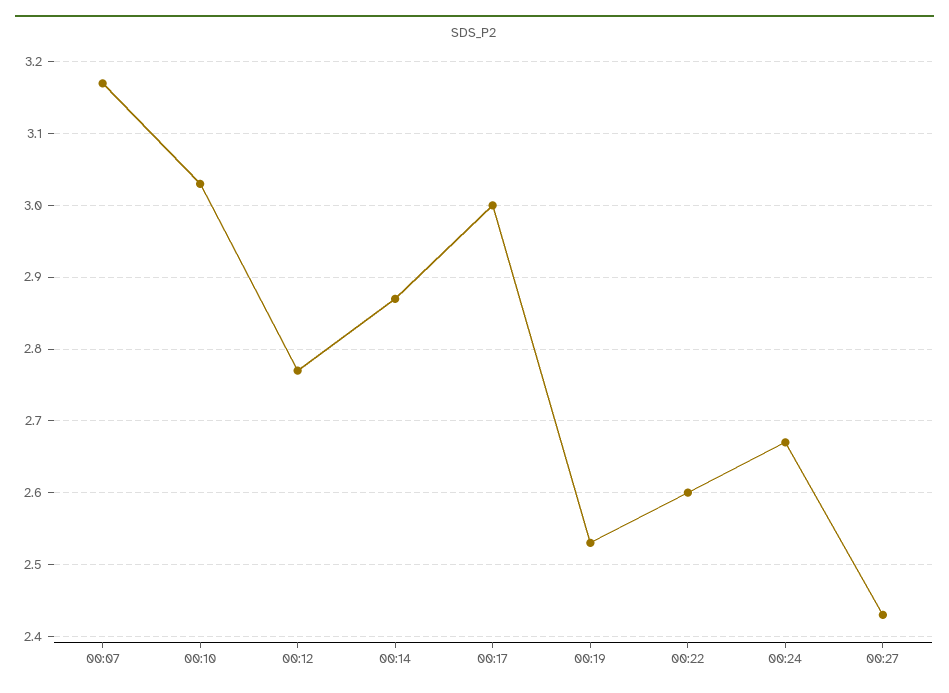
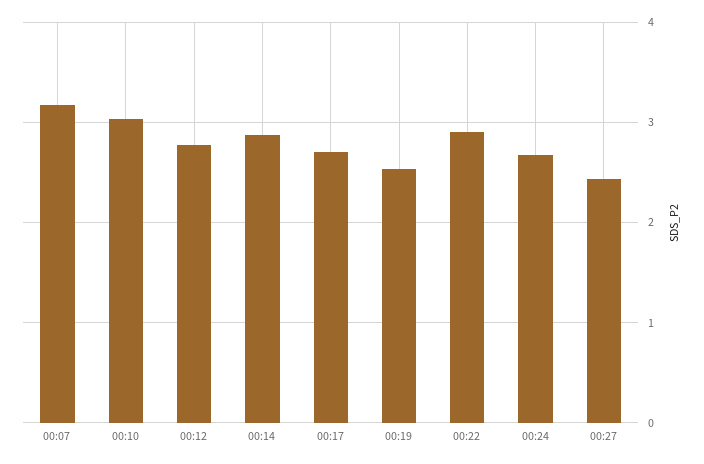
  {
    "00:07": 3.17,
    "00:10": 3.03,
    "00:12": 2.77,
    "00:14": 2.87,
-   "00:17": 3,
+   "00:17": 2.7,
    "00:19": 2.53,
-   "00:22": 2.6,
+   "00:22": 2.9,
    "00:24": 2.67,
    "00:27": 2.43
  }

